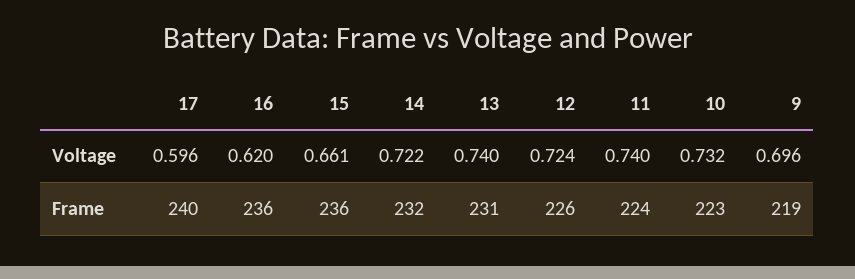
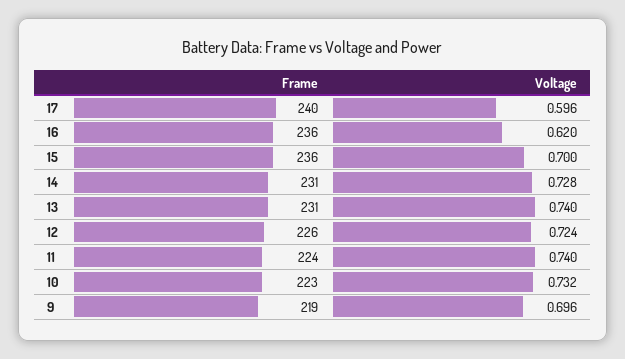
  {
    "17": {
      "Voltage": 0.596,
      "Frame": 240
    },
    "16": {
      "Voltage": 0.62,
      "Frame": 236
    },
    "15": {
-     "Voltage": 0.661,
+     "Voltage": 0.7,
      "Frame": 236
    },
    "14": {
-     "Voltage": 0.722,
+     "Voltage": 0.728,
-     "Frame": 232
+     "Frame": 231
    },
    "13": {
      "Voltage": 0.74,
      "Frame": 231
    },
    "12": {
      "Voltage": 0.724,
      "Frame": 226
    },
    "11": {
      "Voltage": 0.74,
      "Frame": 224
    },
    "10": {
      "Voltage": 0.732,
      "Frame": 223
    },
    "9": {
      "Voltage": 0.696,
      "Frame": 219
    }
  }

